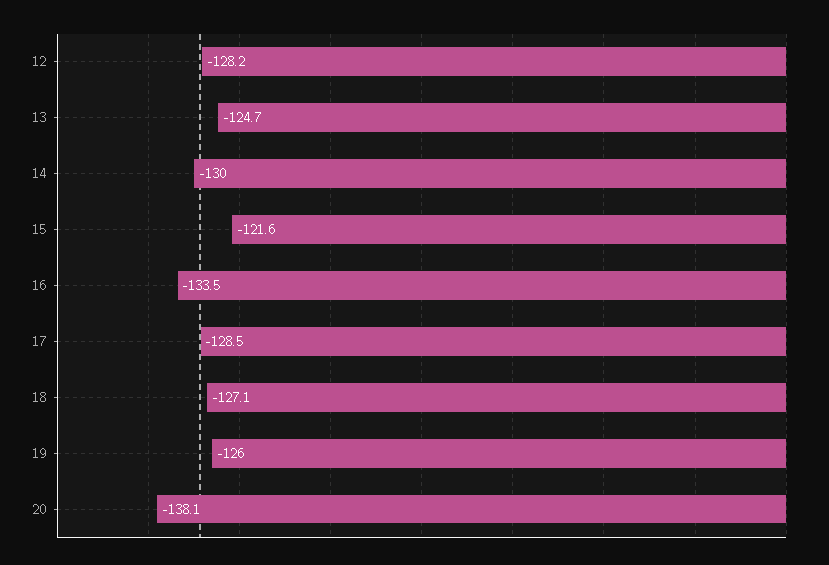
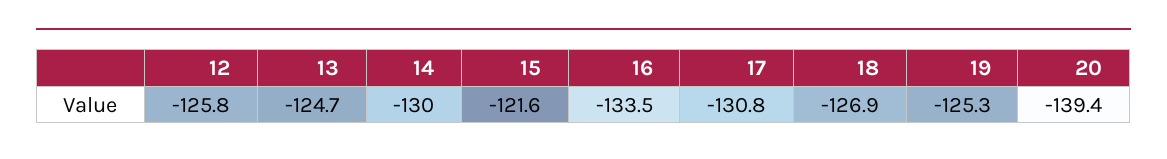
  {
-   "12": -128.2,
+   "12": -125.8,
    "13": -124.7,
    "14": -130,
    "15": -121.6,
    "16": -133.5,
-   "17": -128.5,
+   "17": -130.8,
-   "18": -127.1,
+   "18": -126.9,
-   "19": -126,
+   "19": -125.3,
-   "20": -138.1
+   "20": -139.4
  }

